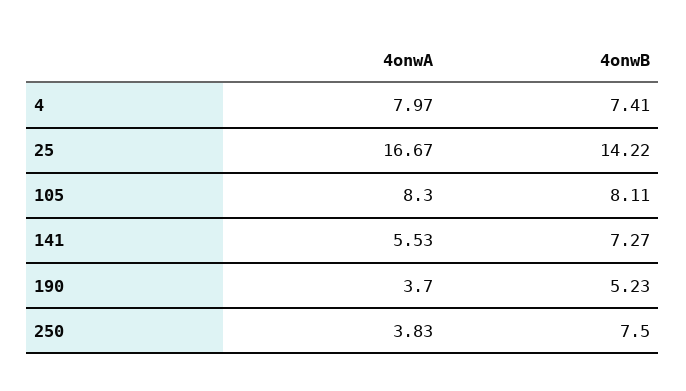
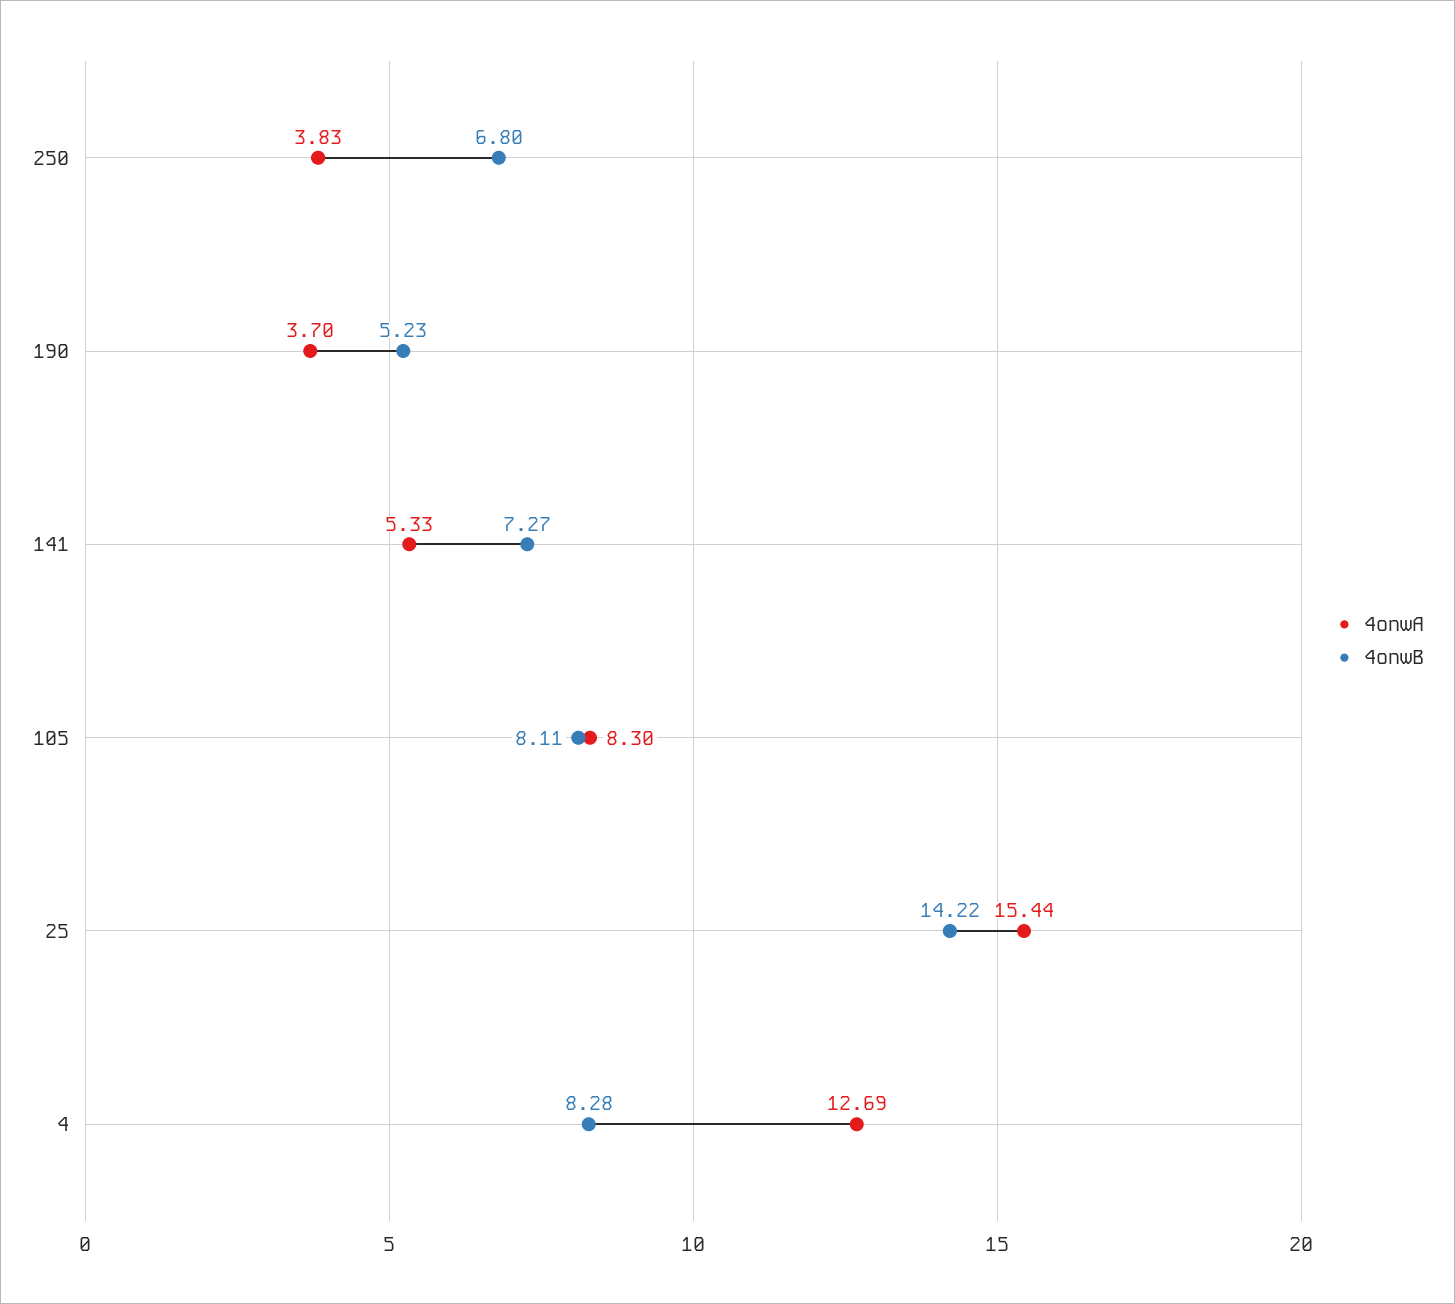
  {
    "4onwA": {
-     "4": 7.97,
+     "4": 12.69,
-     "25": 16.67,
+     "25": 15.44,
      "105": 8.3,
-     "141": 5.53,
+     "141": 5.33,
      "190": 3.7,
      "250": 3.83
    },
    "4onwB": {
-     "4": 7.41,
+     "4": 8.28,
      "25": 14.22,
      "105": 8.11,
      "141": 7.27,
      "190": 5.23,
-     "250": 7.5
+     "250": 6.8
    }
  }

